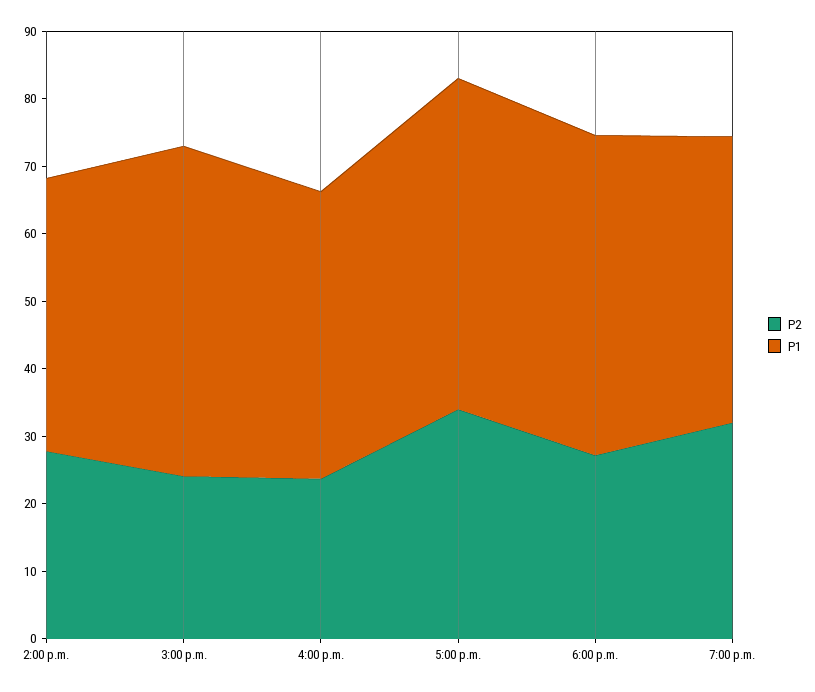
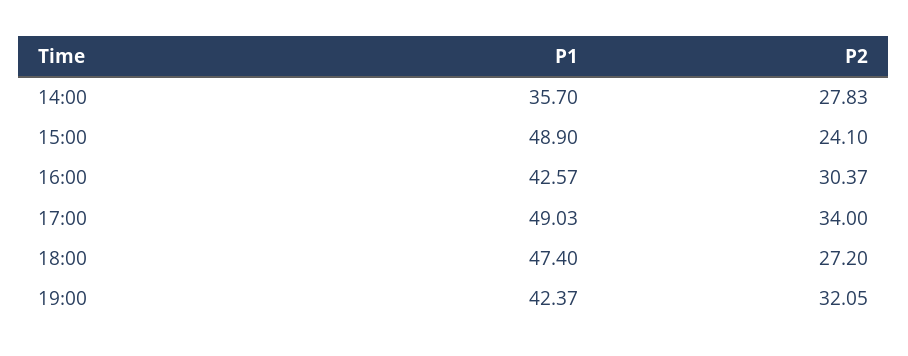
  {
    "P2": {
      "2:00 p.m.": 27.83,
      "3:00 p.m.": 24.1,
-     "4:00 p.m.": 24,
+     "4:00 p.m.": 30.37,
      "5:00 p.m.": 34,
      "6:00 p.m.": 27.2,
      "7:00 p.m.": 32.05
    },
    "P1": {
-     "2:00 p.m.": 40,
+     "2:00 p.m.": 35.7,
      "3:00 p.m.": 48.9,
      "4:00 p.m.": 42.57,
      "5:00 p.m.": 49.03,
      "6:00 p.m.": 47.4,
      "7:00 p.m.": 42.37
    }
  }

